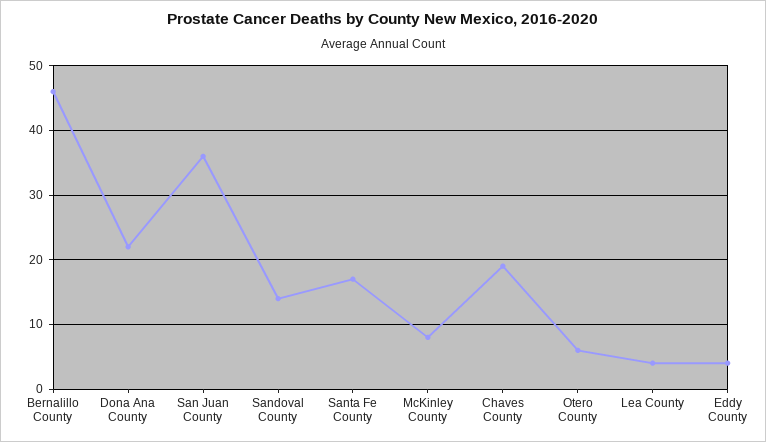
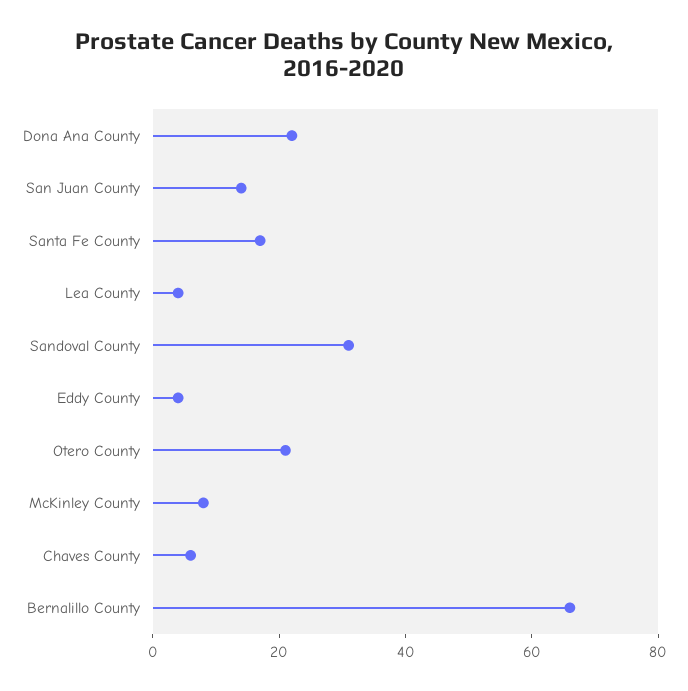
  {
-   "Bernalillo County": 46,
+   "Bernalillo County": 65,
    "Dona Ana County": 22,
-   "San Juan County": 36,
+   "San Juan County": 15,
-   "Sandoval County": 14,
+   "Sandoval County": 30,
    "Santa Fe County": 17,
    "McKinley County": 8,
-   "Chaves County": 19,
+   "Chaves County": 5,
-   "Otero County": 6,
+   "Otero County": 20,
    "Lea County": 4,
    "Eddy County": 4
  }

